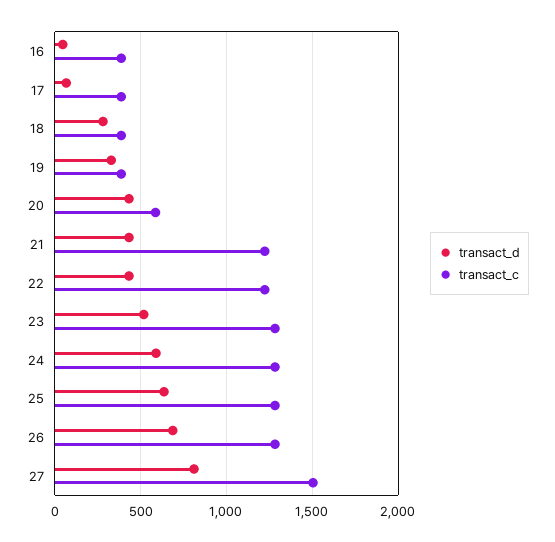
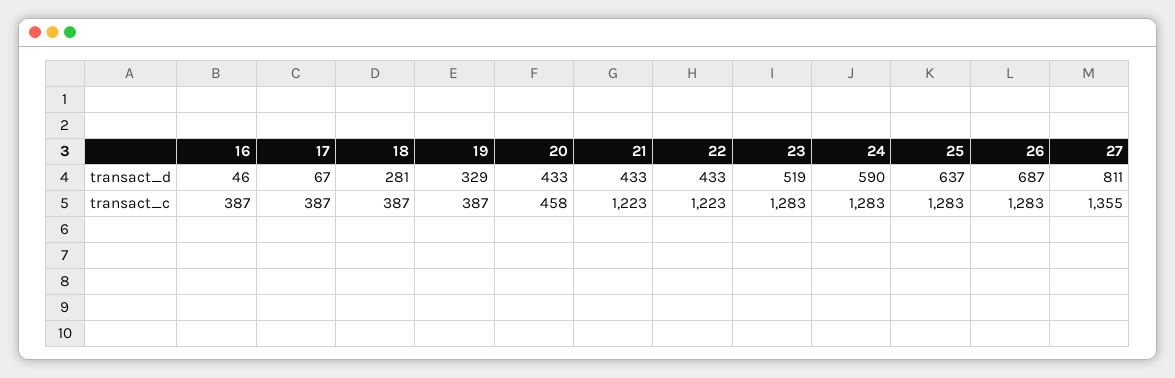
  {
    "transact_d": {
      "16": 46,
      "17": 67,
      "18": 281,
      "19": 329,
      "20": 433,
      "21": 433,
      "22": 433,
      "23": 519,
      "24": 590,
      "25": 637,
      "26": 687,
      "27": 811
    },
    "transact_c": {
      "16": 387,
      "17": 387,
      "18": 387,
      "19": 387,
-     "20": 600,
+     "20": 458,
      "21": 1223,
      "22": 1223,
      "23": 1283,
      "24": 1283,
      "25": 1283,
      "26": 1283,
-     "27": 1500
+     "27": 1355
    }
  }

